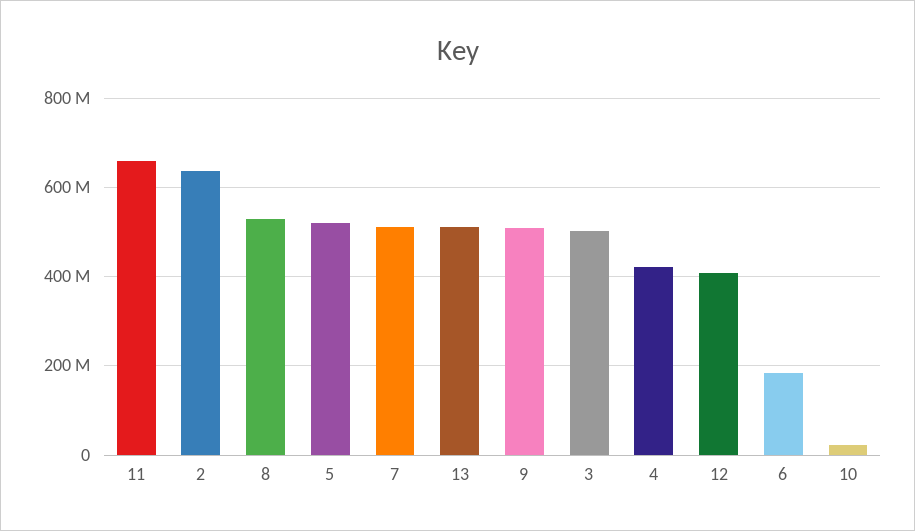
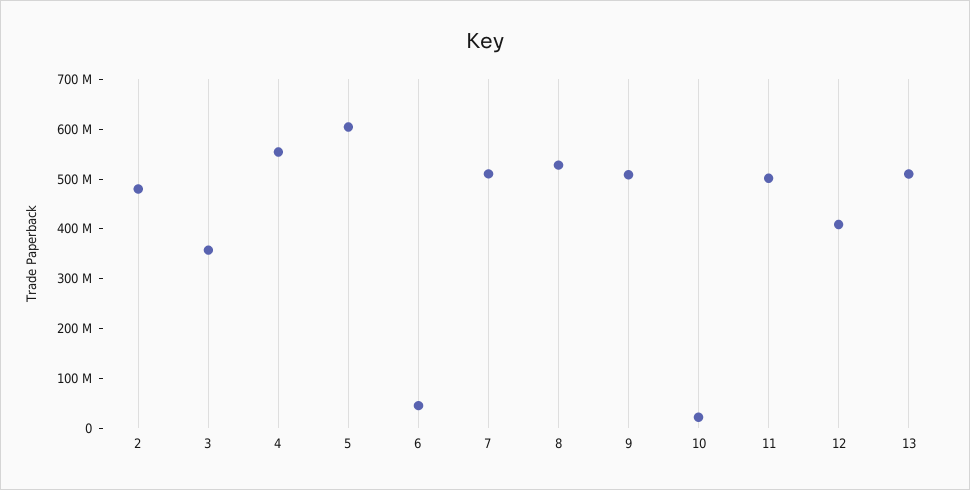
  {
-   "11": 660000000,
+   "11": 500000000,
-   "2": 640000000,
+   "2": 480000000,
    "8": 520000000,
-   "5": 520000000,
+   "5": 600000000,
    "7": 520000000,
    "13": 520000000,
    "9": 500000000,
-   "3": 500000000,
+   "3": 360000000,
-   "4": 420000000,
+   "4": 560000000,
    "12": 400000000,
-   "6": 180000000,
+   "6": 40000000,
    "10": 20000000
  }

